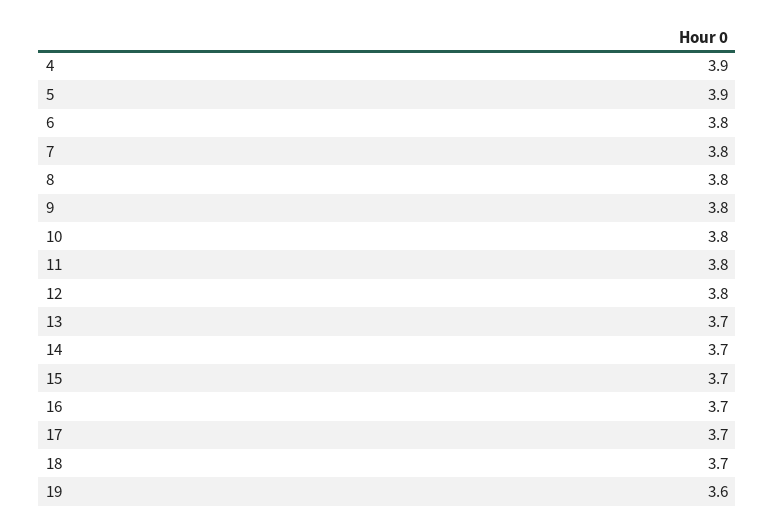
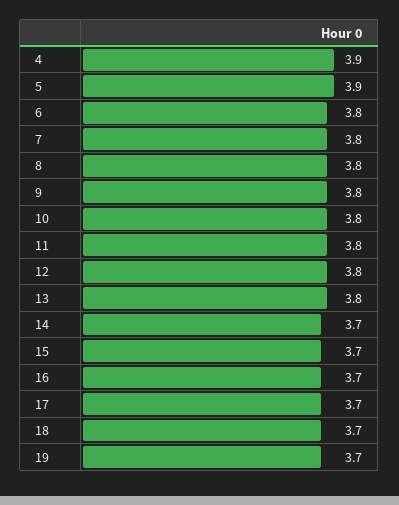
  {
    "4": 3.9,
    "5": 3.9,
    "6": 3.8,
    "7": 3.8,
    "8": 3.8,
    "9": 3.8,
    "10": 3.8,
    "11": 3.8,
    "12": 3.8,
-   "13": 3.7,
+   "13": 3.8,
    "14": 3.7,
    "15": 3.7,
    "16": 3.7,
    "17": 3.7,
    "18": 3.7,
-   "19": 3.6
+   "19": 3.7
  }

